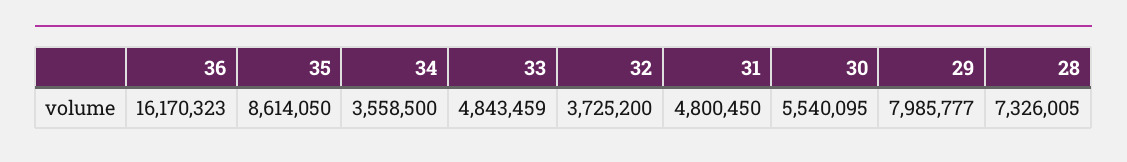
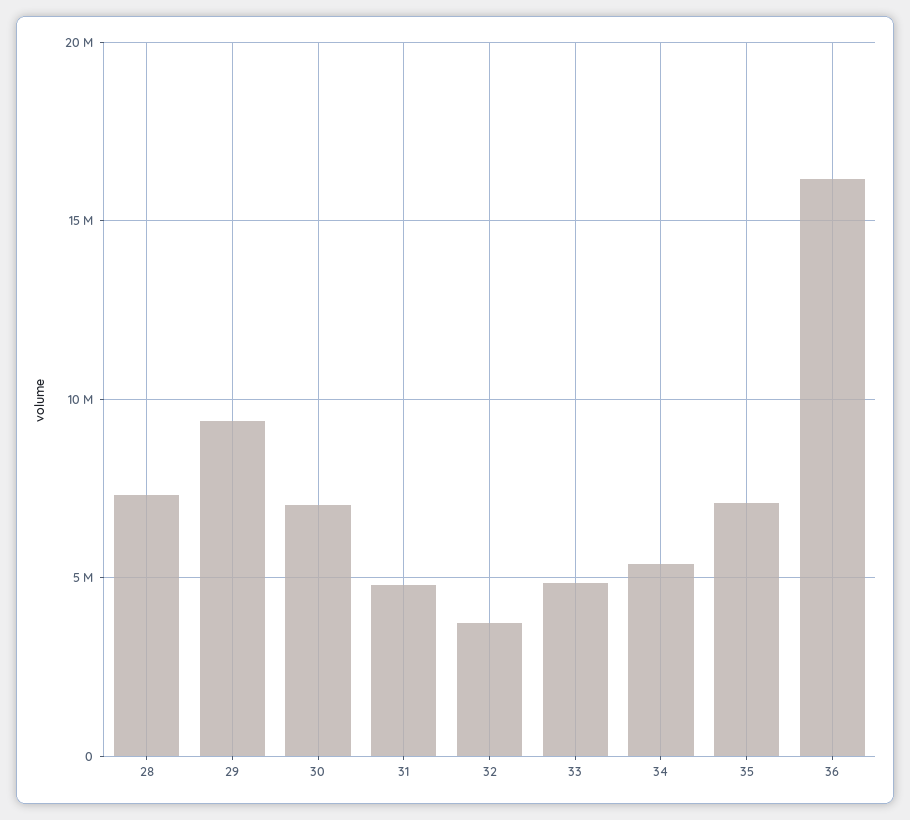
  {
    "36": 16170323,
-   "35": 8614050,
+   "35": 7000000,
-   "34": 3558500,
+   "34": 5500000,
    "33": 4843459,
    "32": 3725200,
    "31": 4800450,
-   "30": 5540095,
+   "30": 7000000,
-   "29": 7985777,
+   "29": 9500000,
    "28": 7326005
  }

